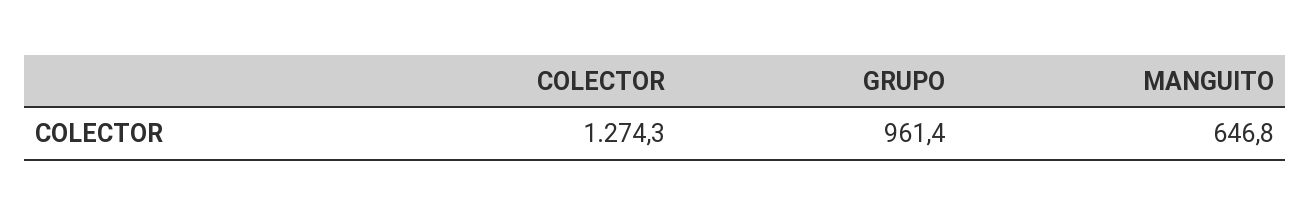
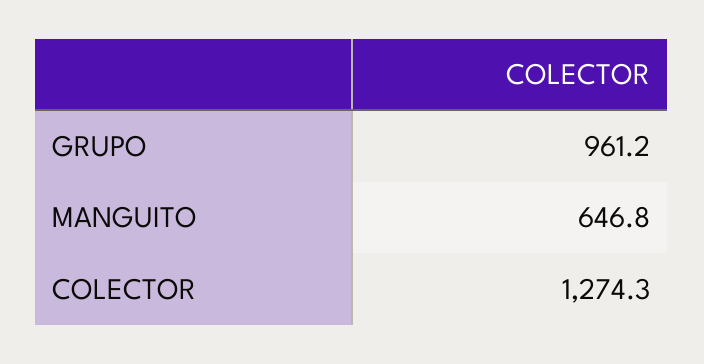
  {
    "COLECTOR": 1274.3,
-   "GRUPO": 961.4,
+   "GRUPO": 961.2,
    "MANGUITO": 646.8
  }

